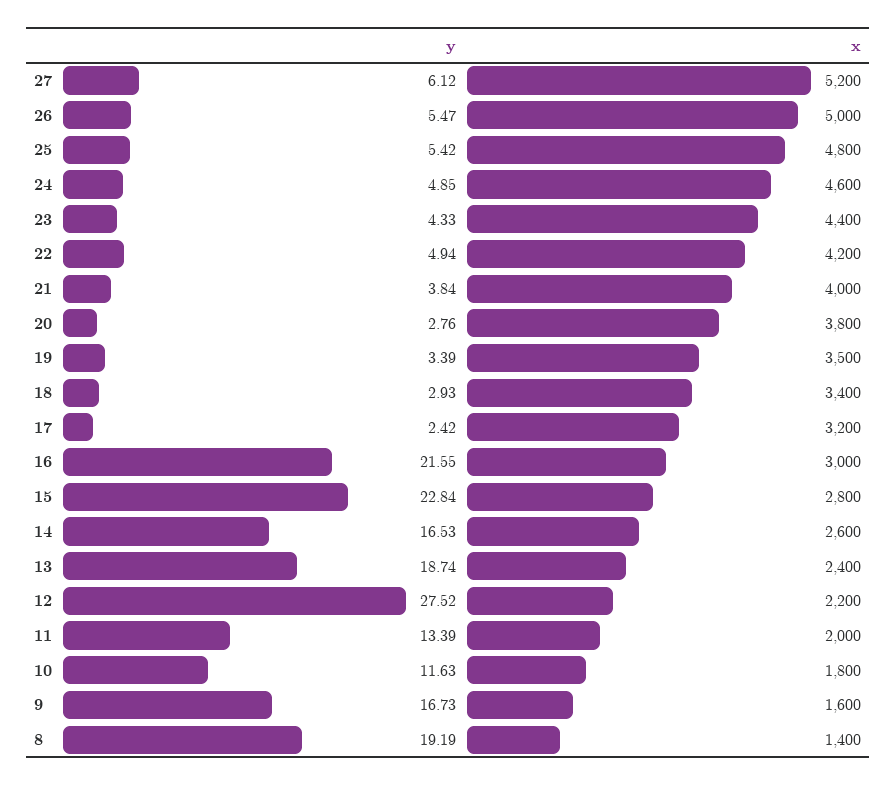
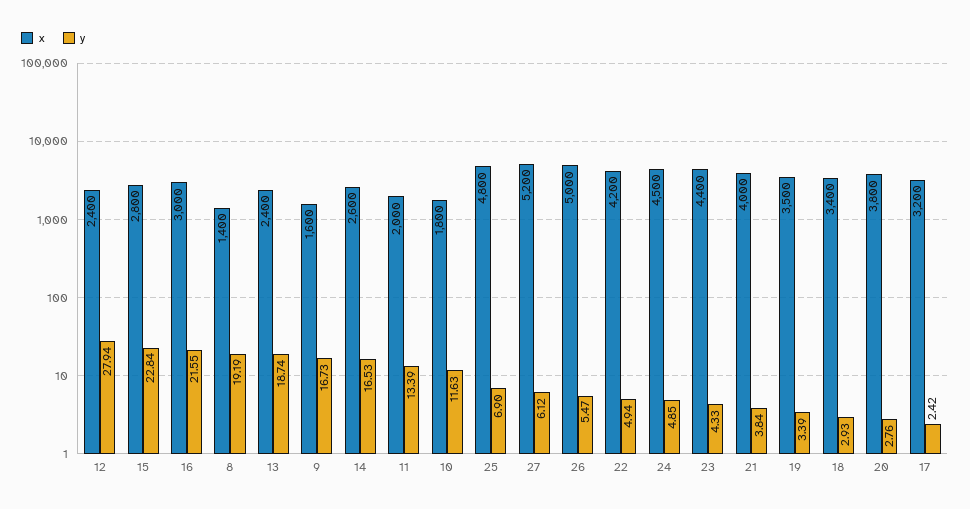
  {
    "y": {
      "27": 6.12,
      "26": 5.47,
-     "25": 5.42,
+     "25": 6.9,
      "24": 4.85,
      "23": 4.33,
      "22": 4.94,
      "21": 3.84,
      "20": 2.76,
      "19": 3.39,
      "18": 2.93,
      "17": 2.42,
      "16": 21.55,
      "15": 22.84,
      "14": 16.53,
      "13": 18.74,
-     "12": 27.52,
+     "12": 27.94,
      "11": 13.39,
      "10": 11.63,
      "9": 16.73,
      "8": 19.19
    },
    "x": {
      "27": 5200,
      "26": 5000,
      "25": 4800,
-     "24": 4600,
+     "24": 4500,
      "23": 4400,
      "22": 4200,
      "21": 4000,
      "20": 3800,
      "19": 3500,
      "18": 3400,
      "17": 3200,
      "16": 3000,
      "15": 2800,
      "14": 2600,
      "13": 2400,
-     "12": 2200,
+     "12": 2400,
      "11": 2000,
      "10": 1800,
      "9": 1600,
      "8": 1400
    }
  }

